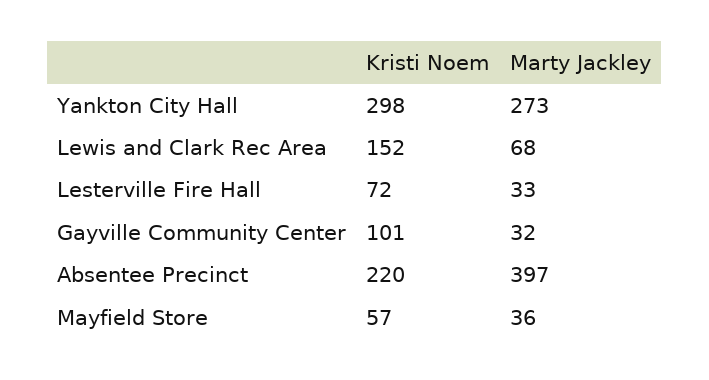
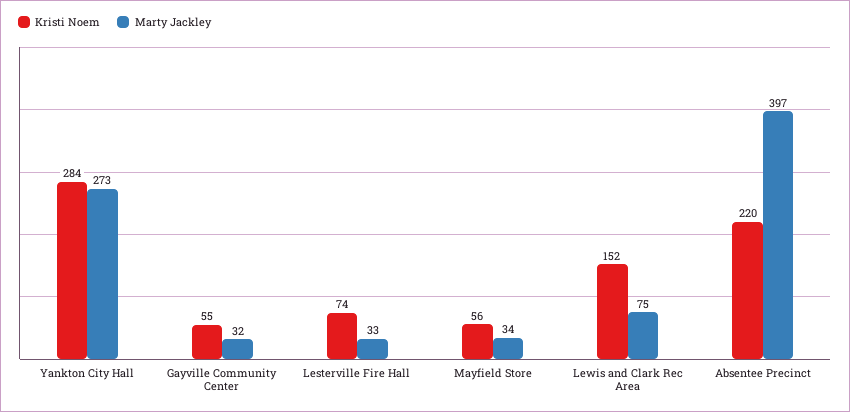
  {
    "Kristi Noem": {
-     "Yankton City Hall": 298,
+     "Yankton City Hall": 284,
      "Lewis and Clark Rec Area": 152,
-     "Lesterville Fire Hall": 72,
+     "Lesterville Fire Hall": 74,
-     "Gayville Community Center": 101,
+     "Gayville Community Center": 55,
      "Absentee Precinct": 220,
-     "Mayfield Store": 57
+     "Mayfield Store": 56
    },
    "Marty Jackley": {
      "Yankton City Hall": 273,
-     "Lewis and Clark Rec Area": 68,
+     "Lewis and Clark Rec Area": 75,
      "Lesterville Fire Hall": 33,
      "Gayville Community Center": 32,
      "Absentee Precinct": 397,
-     "Mayfield Store": 36
+     "Mayfield Store": 34
    }
  }

